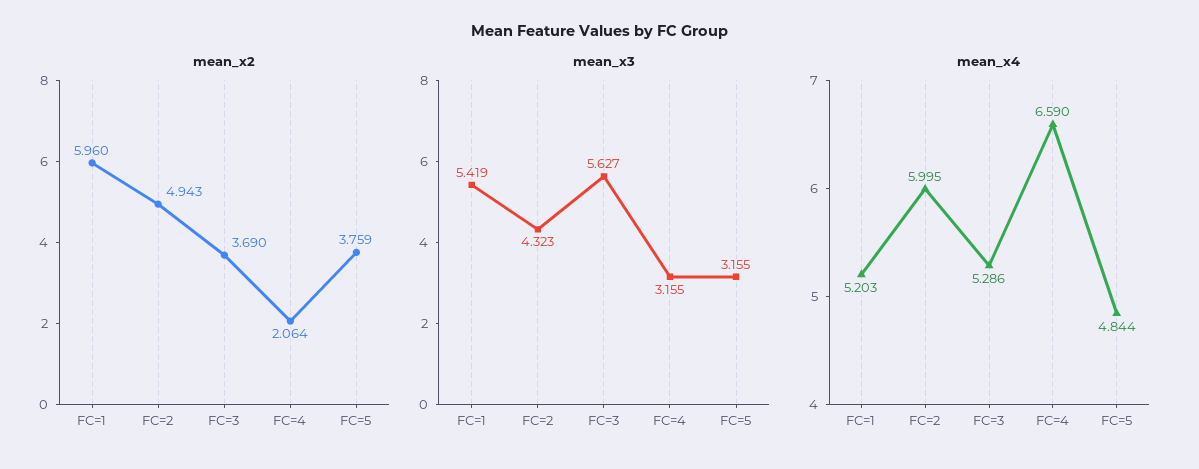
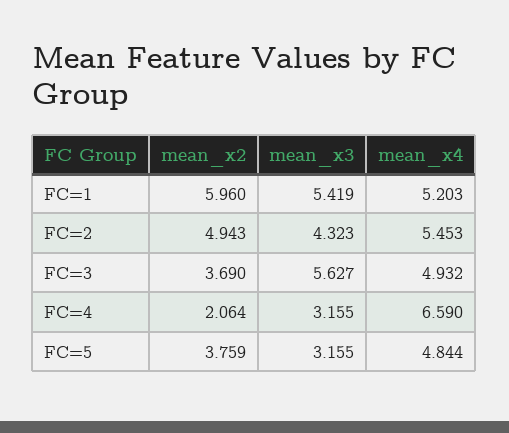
  {
    "mean_x2": {
      "FC=1": 5.96,
      "FC=2": 4.943,
      "FC=3": 3.69,
      "FC=4": 2.064,
      "FC=5": 3.759
    },
    "mean_x3": {
      "FC=1": 5.419,
      "FC=2": 4.323,
      "FC=3": 5.627,
      "FC=4": 3.155,
      "FC=5": 3.155
    },
    "mean_x4": {
      "FC=1": 5.203,
-     "FC=2": 5.995,
+     "FC=2": 5.453,
-     "FC=3": 5.286,
+     "FC=3": 4.932,
      "FC=4": 6.59,
      "FC=5": 4.844
    }
  }

